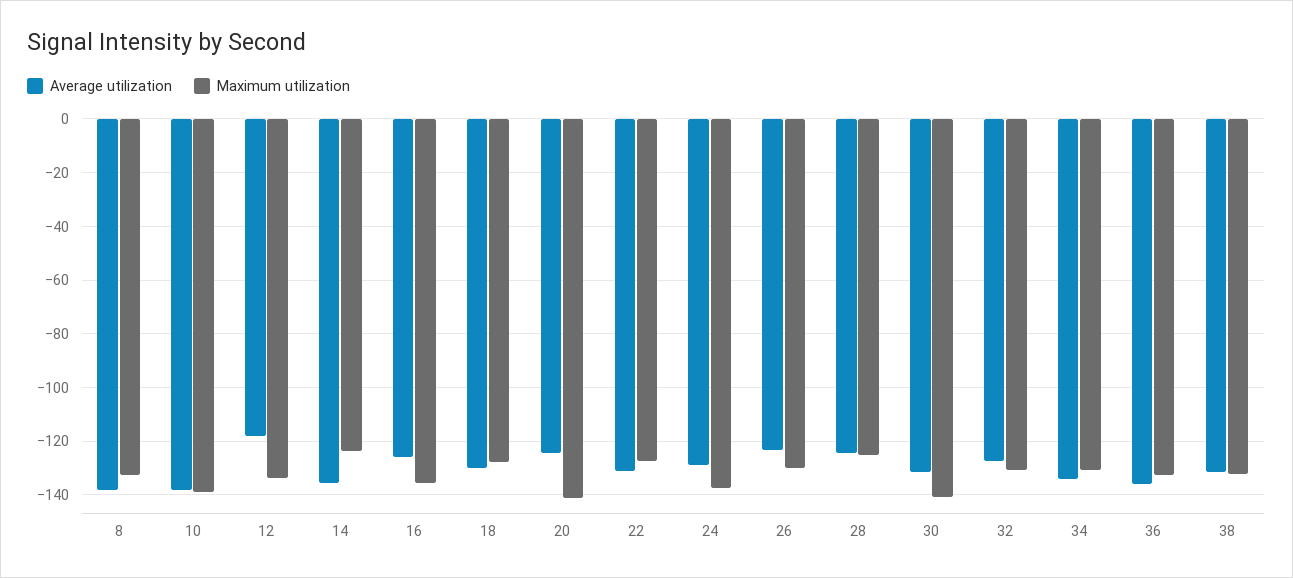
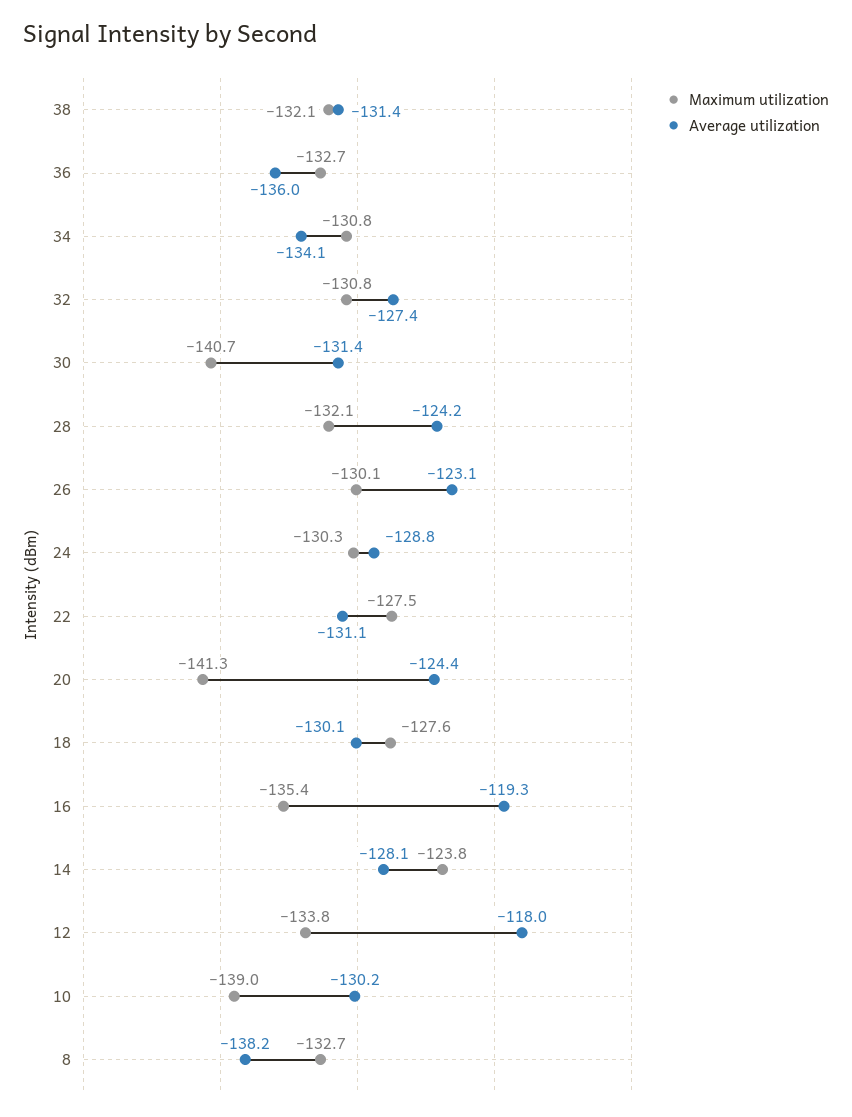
  {
    "Average utilization": {
      "8": -138.2,
-     "10": -137.5,
+     "10": -130.2,
      "12": -118,
-     "14": -135,
+     "14": -128.1,
-     "16": -125,
+     "16": -119.3,
      "18": -130.1,
      "20": -124.4,
      "22": -131.1,
      "24": -128.8,
      "26": -123.1,
      "28": -124.2,
      "30": -131.4,
      "32": -127.4,
      "34": -134.1,
      "36": -136,
      "38": -131.4
    },
    "Maximum utilization": {
      "8": -132.7,
      "10": -139,
      "12": -133.8,
      "14": -123.8,
      "16": -135.4,
      "18": -127.6,
      "20": -141.3,
      "22": -127.5,
-     "24": -137.5,
+     "24": -130.3,
      "26": -130.1,
-     "28": -125,
+     "28": -132.1,
      "30": -140.7,
      "32": -130.8,
      "34": -130.8,
      "36": -132.7,
      "38": -132.1
    }
  }

